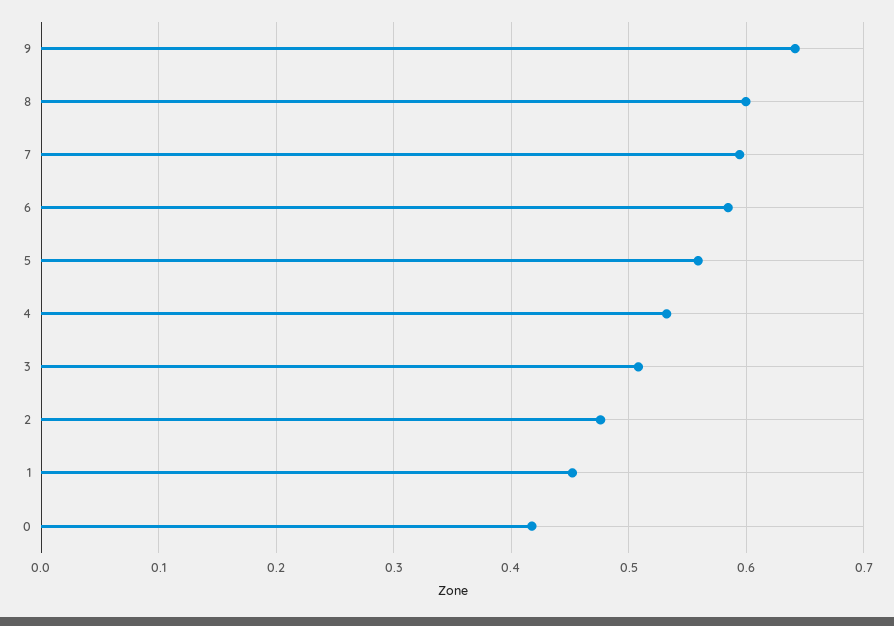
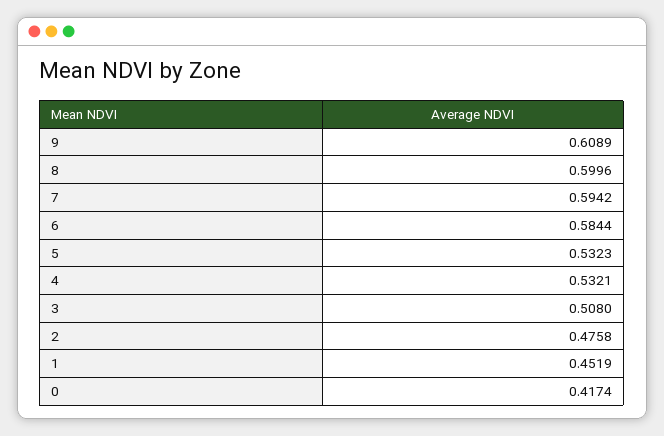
  {
-   "9": 0.64,
+   "9": 0.6089,
    "8": 0.5996,
    "7": 0.5942,
    "6": 0.5844,
-   "5": 0.56,
+   "5": 0.5323,
    "4": 0.5321,
    "3": 0.508,
    "2": 0.4758,
    "1": 0.4519,
    "0": 0.4174
  }

